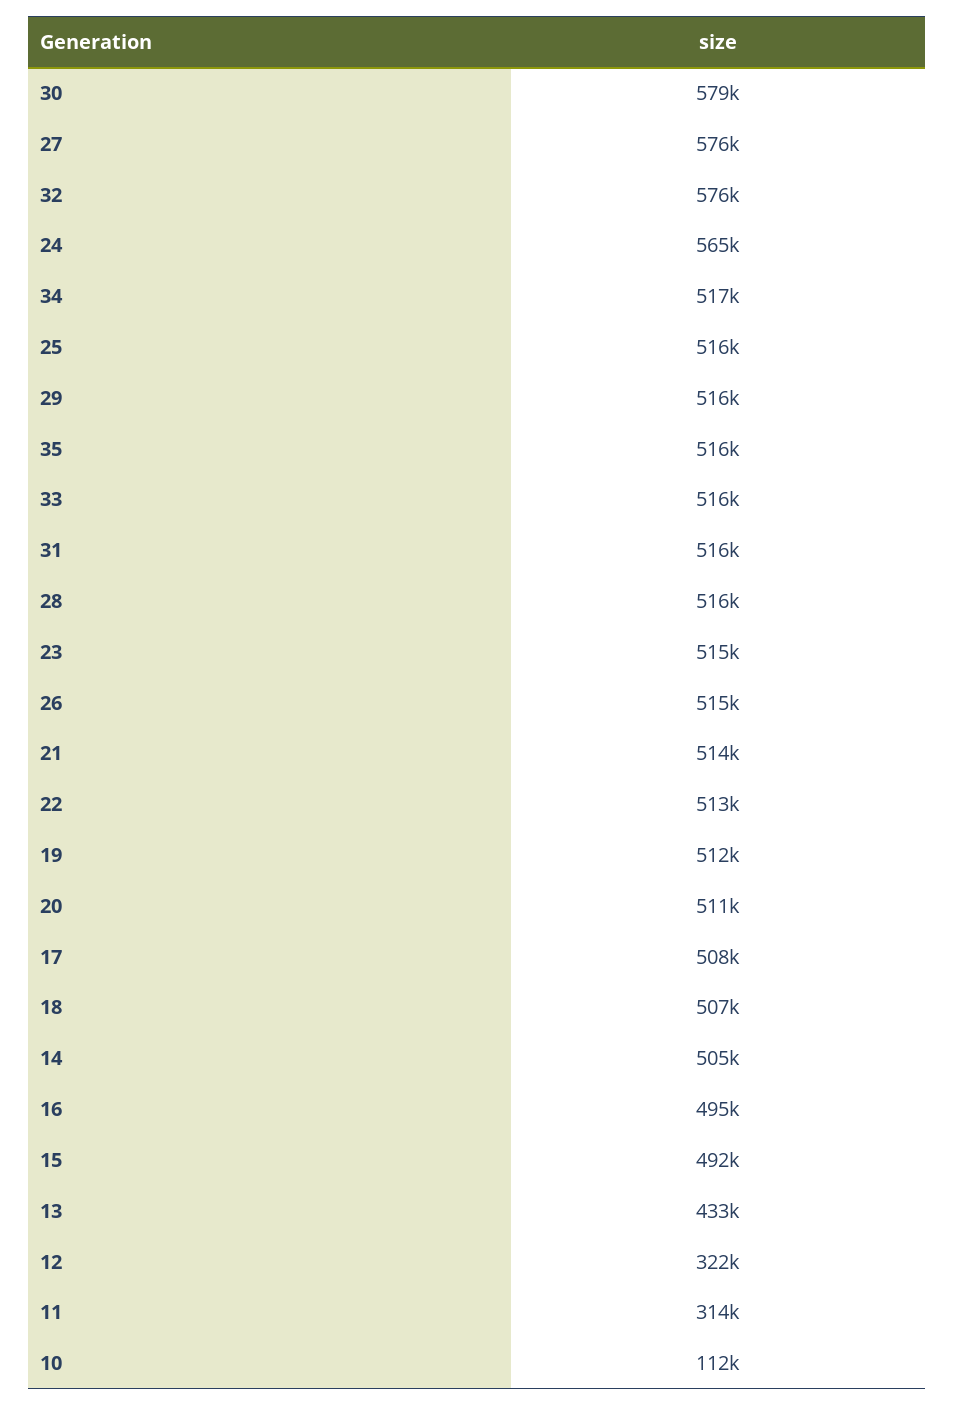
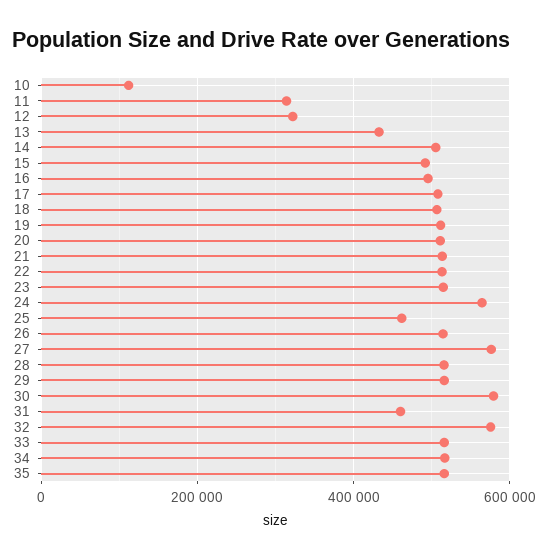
  {
    "30": 579000,
    "27": 576000,
    "32": 576000,
    "24": 565000,
    "34": 517000,
-   "25": 516000,
+   "25": 460000,
    "29": 516000,
    "35": 516000,
    "33": 516000,
-   "31": 516000,
+   "31": 460000,
    "28": 516000,
    "23": 515000,
    "26": 515000,
    "21": 514000,
    "22": 513000,
    "19": 512000,
    "20": 511000,
    "17": 508000,
    "18": 507000,
    "14": 505000,
    "16": 495000,
    "15": 492000,
    "13": 433000,
    "12": 322000,
    "11": 314000,
    "10": 112000
  }

